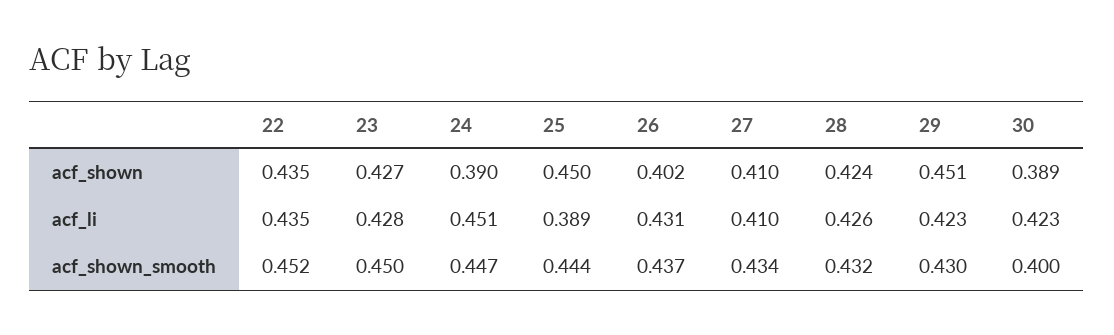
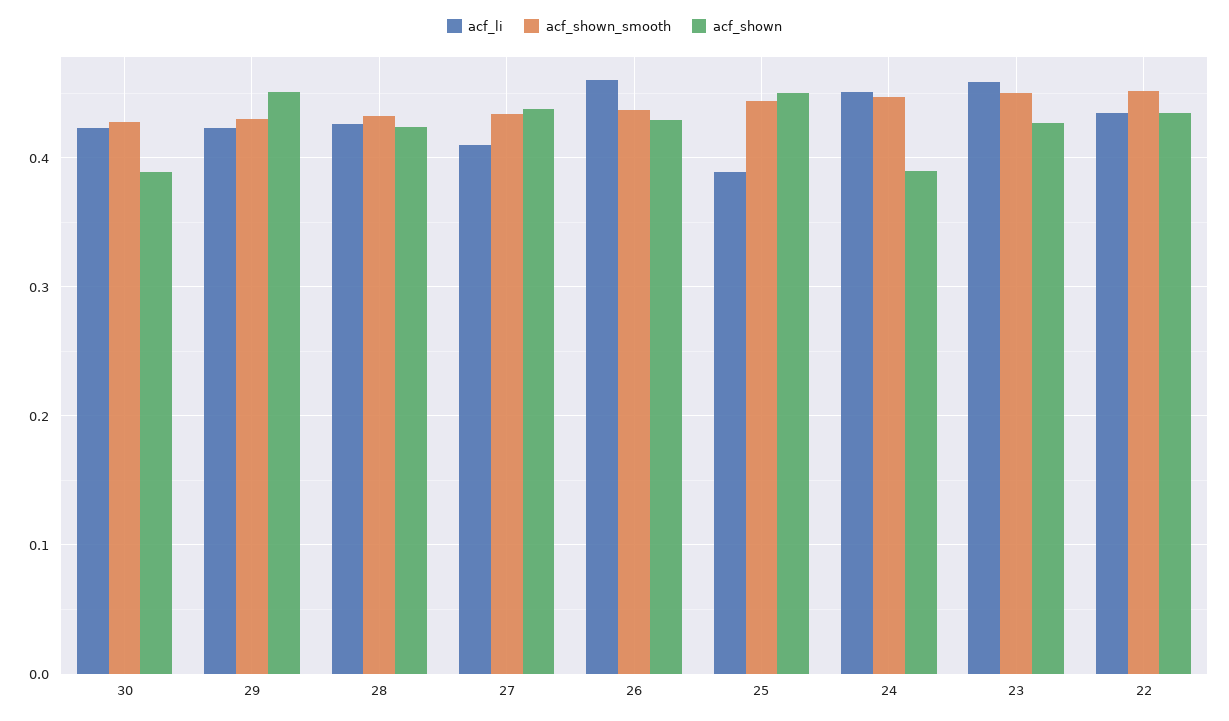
  {
    "acf_shown": {
      "22": 0.435,
      "23": 0.427,
      "24": 0.39,
      "25": 0.45,
-     "26": 0.402,
+     "26": 0.43,
-     "27": 0.41,
+     "27": 0.44,
      "28": 0.424,
      "29": 0.451,
      "30": 0.389
    },
    "acf_li": {
      "22": 0.435,
-     "23": 0.428,
+     "23": 0.46,
      "24": 0.451,
      "25": 0.389,
-     "26": 0.431,
+     "26": 0.46,
      "27": 0.41,
      "28": 0.426,
      "29": 0.423,
      "30": 0.423
    },
    "acf_shown_smooth": {
      "22": 0.452,
      "23": 0.45,
      "24": 0.447,
      "25": 0.444,
      "26": 0.437,
      "27": 0.434,
      "28": 0.432,
      "29": 0.43,
-     "30": 0.4
+     "30": 0.43
    }
  }

